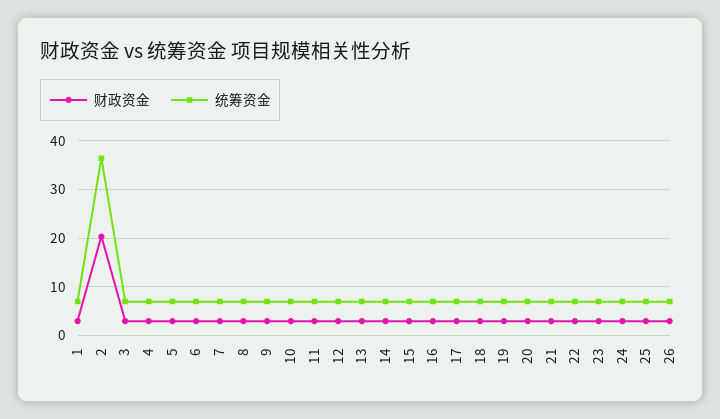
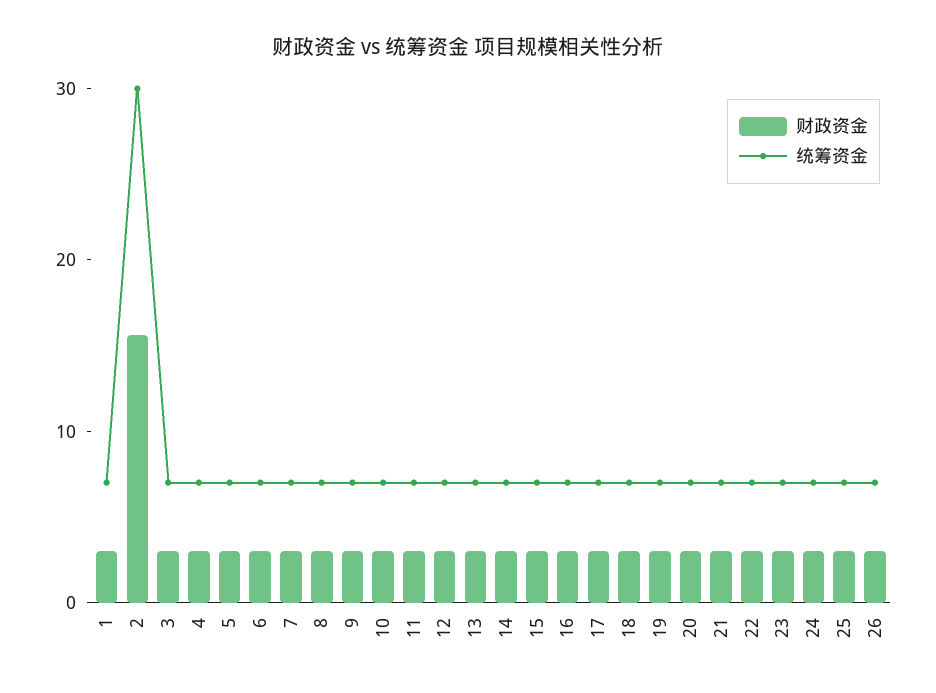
  {
    "财政资金": {
      "1": 4,
-     "2": 20,
+     "2": 16,
      "3": 4,
      "4": 4,
      "5": 4,
      "6": 4,
      "7": 4,
      "8": 4,
      "9": 4,
      "10": 4,
      "11": 4,
      "12": 4,
      "13": 4,
      "14": 4,
      "15": 4,
      "16": 4,
      "17": 4,
      "18": 4,
      "19": 4,
      "20": 4,
      "21": 4,
      "22": 4,
      "23": 4,
      "24": 4,
      "25": 4,
      "26": 4
    },
    "统筹资金": {
      "1": 8,
-     "2": 36,
+     "2": 30,
      "3": 8,
      "4": 8,
      "5": 8,
      "6": 8,
      "7": 8,
      "8": 8,
      "9": 8,
      "10": 8,
      "11": 8,
      "12": 8,
      "13": 8,
      "14": 8,
      "15": 8,
      "16": 8,
      "17": 8,
      "18": 8,
      "19": 8,
      "20": 8,
      "21": 8,
      "22": 8,
      "23": 8,
      "24": 8,
      "25": 8,
      "26": 8
    }
  }

